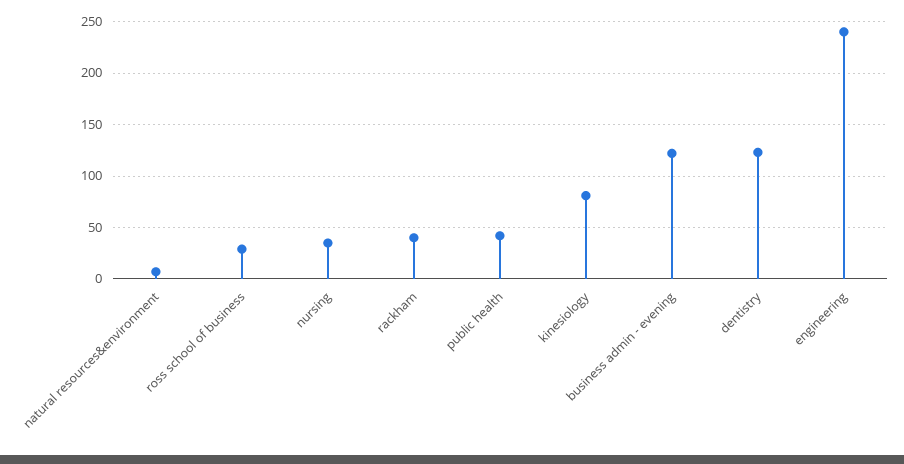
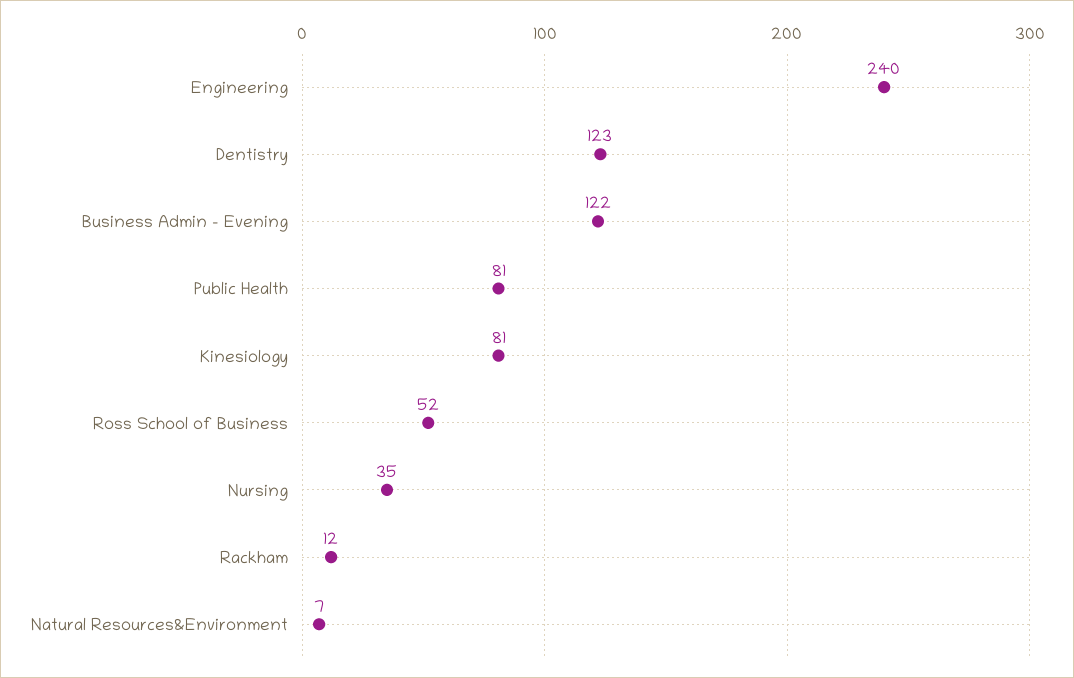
  {
    "natural resources&environment": 7,
-   "ross school of business": 30,
+   "ross school of business": 52,
    "nursing": 35,
-   "rackham": 40,
+   "rackham": 12,
-   "public health": 40,
+   "public health": 81,
    "kinesiology": 81,
    "business admin - evening": 122,
    "dentistry": 123,
    "engineering": 240
  }

